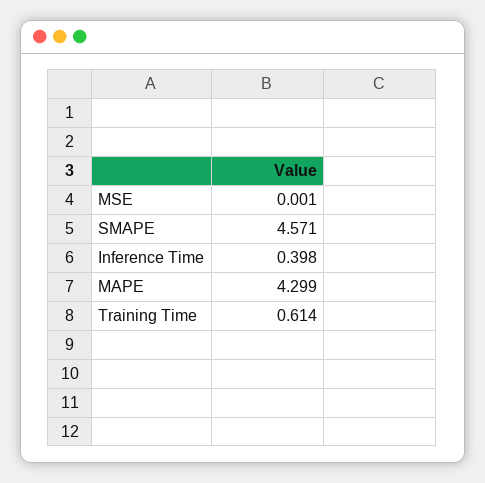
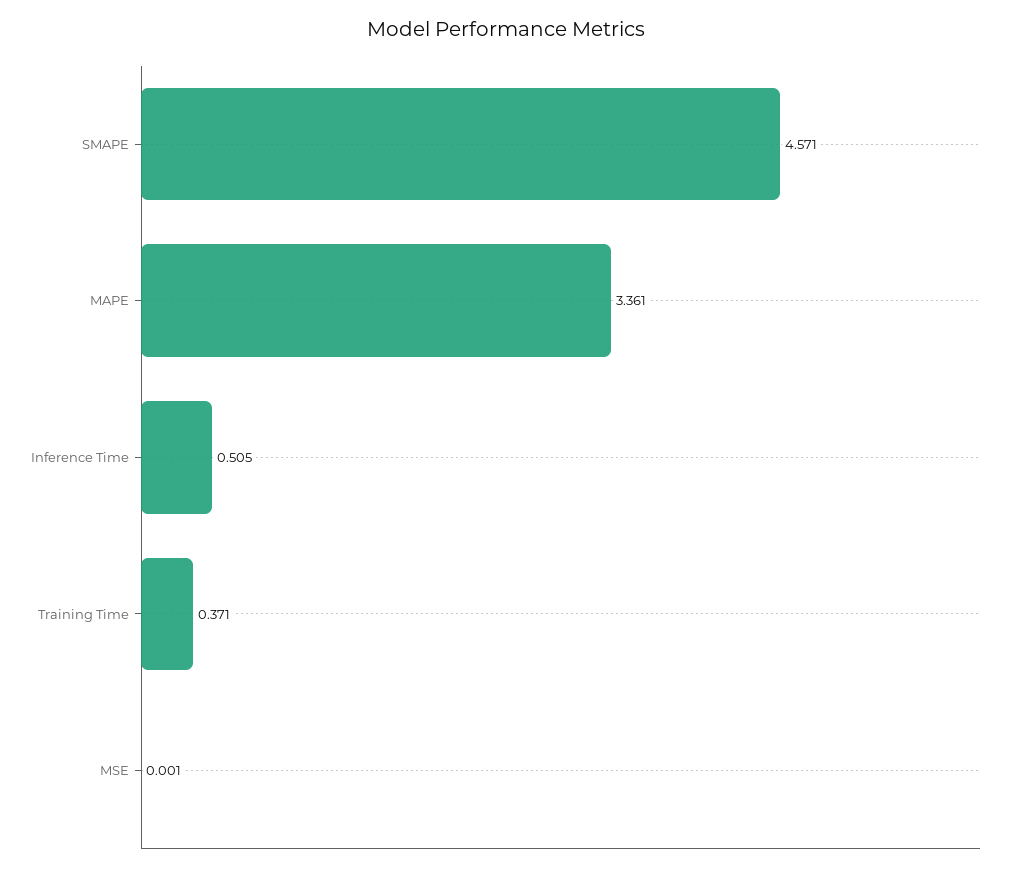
  {
    "MSE": 0.001,
    "SMAPE": 4.571,
-   "Inference Time": 0.398,
+   "Inference Time": 0.505,
-   "MAPE": 4.299,
+   "MAPE": 3.361,
-   "Training Time": 0.614
+   "Training Time": 0.371
  }

